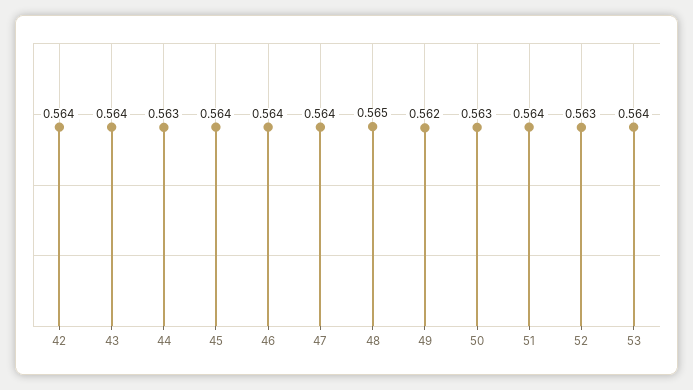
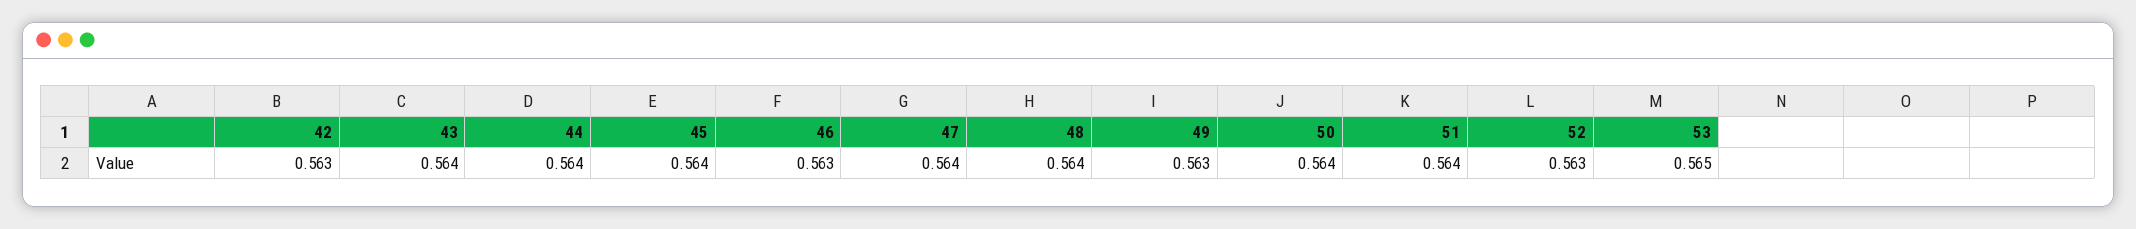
  {
-   "42": 0.564,
+   "42": 0.563,
    "43": 0.564,
-   "44": 0.563,
+   "44": 0.564,
    "45": 0.564,
-   "46": 0.564,
+   "46": 0.563,
    "47": 0.564,
-   "48": 0.565,
+   "48": 0.564,
-   "49": 0.562,
+   "49": 0.563,
-   "50": 0.563,
+   "50": 0.564,
    "51": 0.564,
    "52": 0.563,
-   "53": 0.564
+   "53": 0.565
  }

